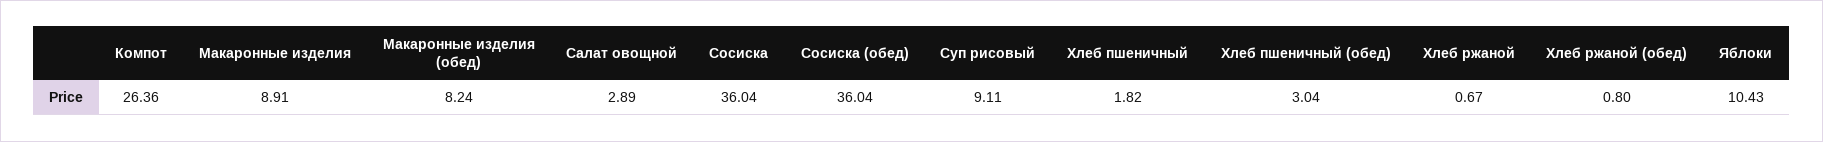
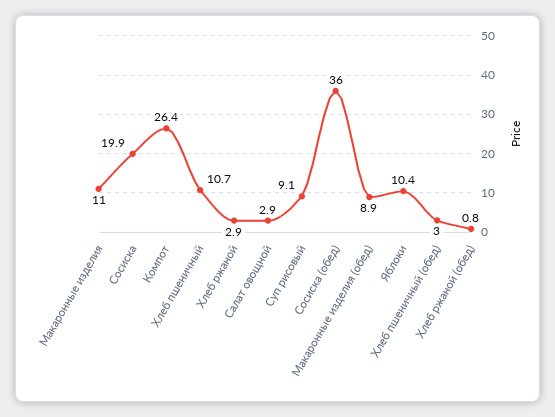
  {
    "Компот": 26.36,
-   "Макаронные изделия": 8.91,
+   "Макаронные изделия": 11,
-   "Макаронные изделия (обед)": 8.24,
+   "Макаронные изделия (обед)": 8.9,
    "Салат овощной": 2.89,
-   "Сосиска": 36.04,
+   "Сосиска": 19.9,
    "Сосиска (обед)": 36.04,
    "Суп рисовый": 9.11,
-   "Хлеб пшеничный": 1.82,
+   "Хлеб пшеничный": 10.7,
    "Хлеб пшеничный (обед)": 3.04,
-   "Хлеб ржаной": 0.67,
+   "Хлеб ржаной": 2.9,
    "Хлеб ржаной (обед)": 0.8,
    "Яблоки": 10.43
  }

